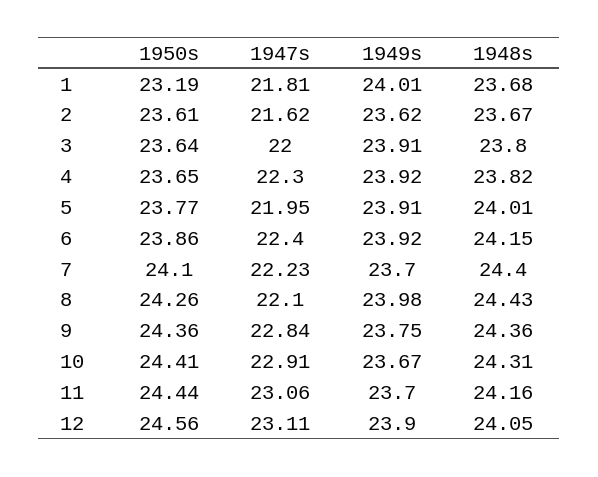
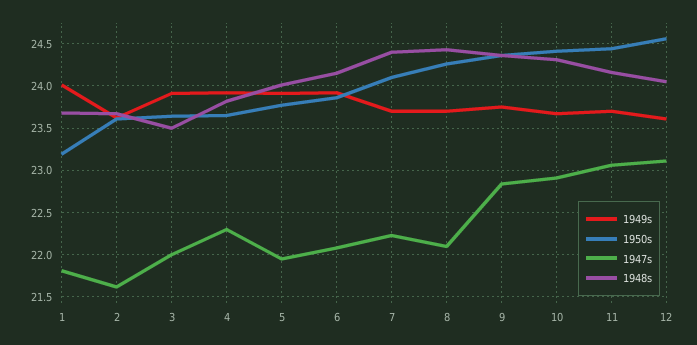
  {
    "1950s": {
      "1": 23.19,
      "2": 23.61,
      "3": 23.64,
      "4": 23.65,
      "5": 23.77,
      "6": 23.86,
      "7": 24.1,
      "8": 24.26,
      "9": 24.36,
      "10": 24.41,
      "11": 24.44,
      "12": 24.56
    },
    "1947s": {
      "1": 21.81,
      "2": 21.62,
      "3": 22,
      "4": 22.3,
      "5": 21.95,
-     "6": 22.4,
+     "6": 22.1,
      "7": 22.23,
      "8": 22.1,
      "9": 22.84,
      "10": 22.91,
      "11": 23.06,
      "12": 23.11
    },
    "1949s": {
      "1": 24.01,
      "2": 23.62,
      "3": 23.91,
      "4": 23.92,
      "5": 23.91,
      "6": 23.92,
      "7": 23.7,
-     "8": 23.98,
+     "8": 23.7,
      "9": 23.75,
      "10": 23.67,
      "11": 23.7,
-     "12": 23.9
+     "12": 23.6
    },
    "1948s": {
      "1": 23.68,
      "2": 23.67,
-     "3": 23.8,
+     "3": 23.5,
      "4": 23.82,
      "5": 24.01,
      "6": 24.15,
      "7": 24.4,
      "8": 24.43,
      "9": 24.36,
      "10": 24.31,
      "11": 24.16,
      "12": 24.05
    }
  }

